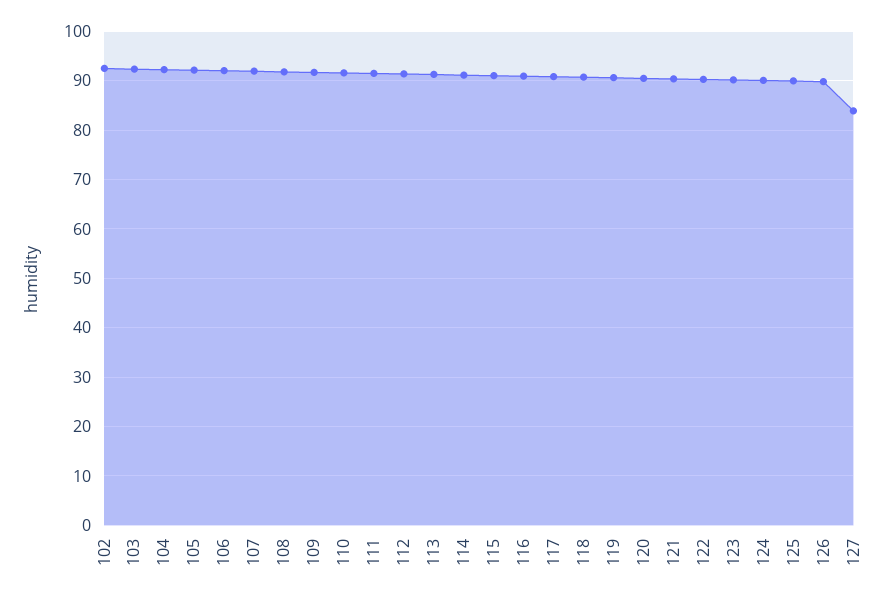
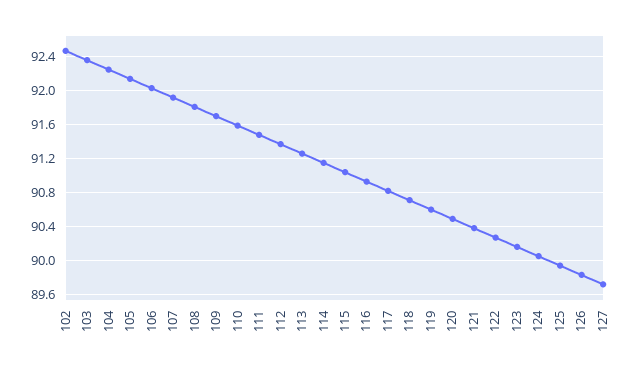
  {
    "102": 92.5,
    "103": 92.4,
    "104": 92.3,
    "105": 92.1,
    "106": 92,
    "107": 91.9,
    "108": 91.8,
    "109": 91.7,
    "110": 91.6,
    "111": 91.5,
    "112": 91.4,
    "113": 91.3,
    "114": 91.2,
    "115": 91,
    "116": 90.9,
    "117": 90.8,
    "118": 90.7,
    "119": 90.6,
    "120": 90.5,
    "121": 90.4,
    "122": 90.3,
    "123": 90.2,
    "124": 90.1,
    "125": 89.9,
    "126": 89.8,
-   "127": 84
+   "127": 89.7
  }

